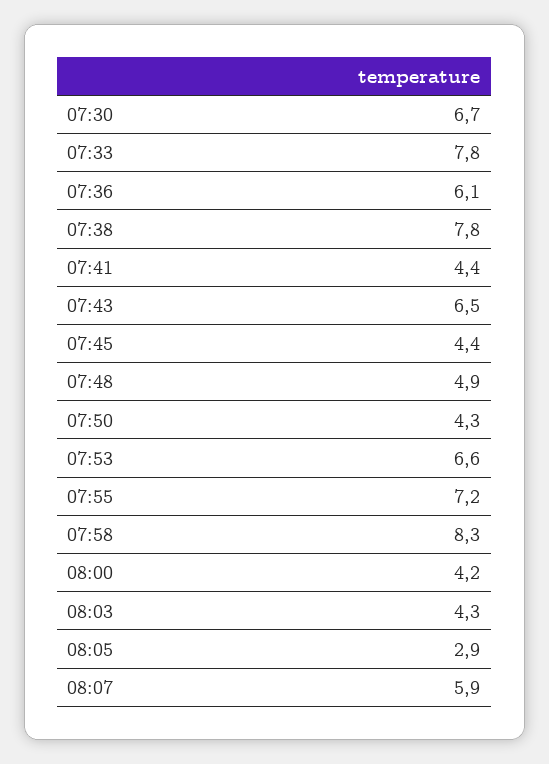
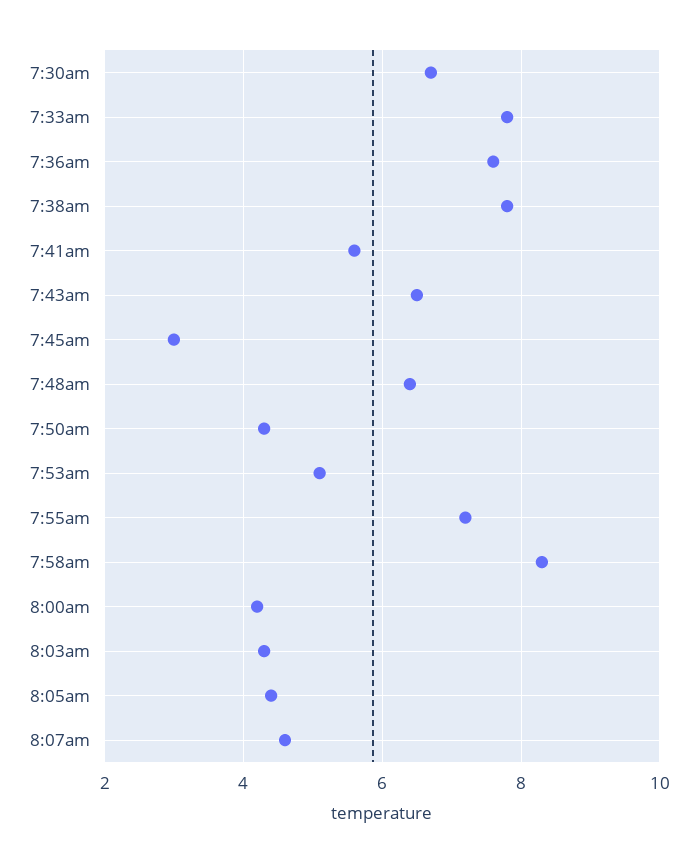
  {
    "07:30": 6.7,
    "07:33": 7.8,
-   "07:36": 6.1,
+   "07:36": 7.5,
    "07:38": 7.8,
-   "07:41": 4.4,
+   "07:41": 5.5,
    "07:43": 6.5,
-   "07:45": 4.4,
+   "07:45": 3,
-   "07:48": 4.9,
+   "07:48": 6.5,
    "07:50": 4.3,
-   "07:53": 6.6,
+   "07:53": 5,
    "07:55": 7.2,
    "07:58": 8.3,
    "08:00": 4.2,
    "08:03": 4.3,
-   "08:05": 2.9,
+   "08:05": 4.5,
-   "08:07": 5.9
+   "08:07": 4.5
  }

